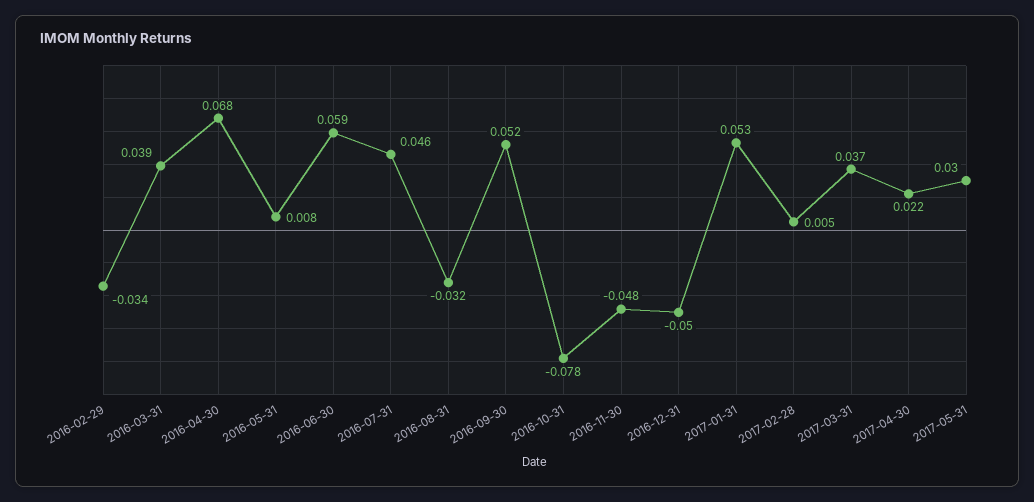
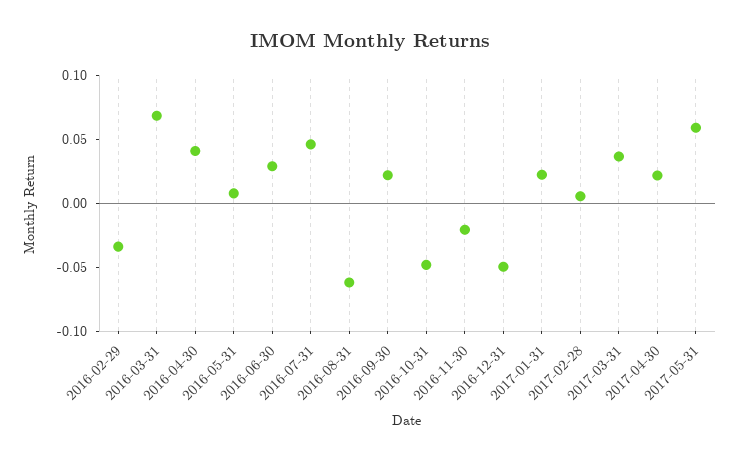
  {
    "2016-02-29": -0.034,
-   "2016-03-31": 0.039,
+   "2016-03-31": 0.07,
-   "2016-04-30": 0.068,
+   "2016-04-30": 0.04,
    "2016-05-31": 0.008,
-   "2016-06-30": 0.059,
+   "2016-06-30": 0.03,
    "2016-07-31": 0.046,
-   "2016-08-31": -0.032,
+   "2016-08-31": -0.06,
-   "2016-09-30": 0.052,
+   "2016-09-30": 0.02,
-   "2016-10-31": -0.078,
+   "2016-10-31": -0.05,
-   "2016-11-30": -0.048,
+   "2016-11-30": -0.02,
    "2016-12-31": -0.05,
-   "2017-01-31": 0.053,
+   "2017-01-31": 0.02,
    "2017-02-28": 0.005,
    "2017-03-31": 0.037,
    "2017-04-30": 0.022,
-   "2017-05-31": 0.03
+   "2017-05-31": 0.06
  }

